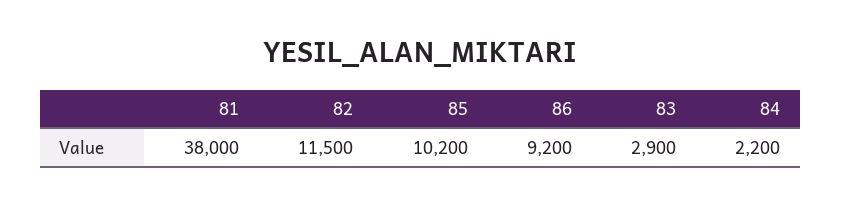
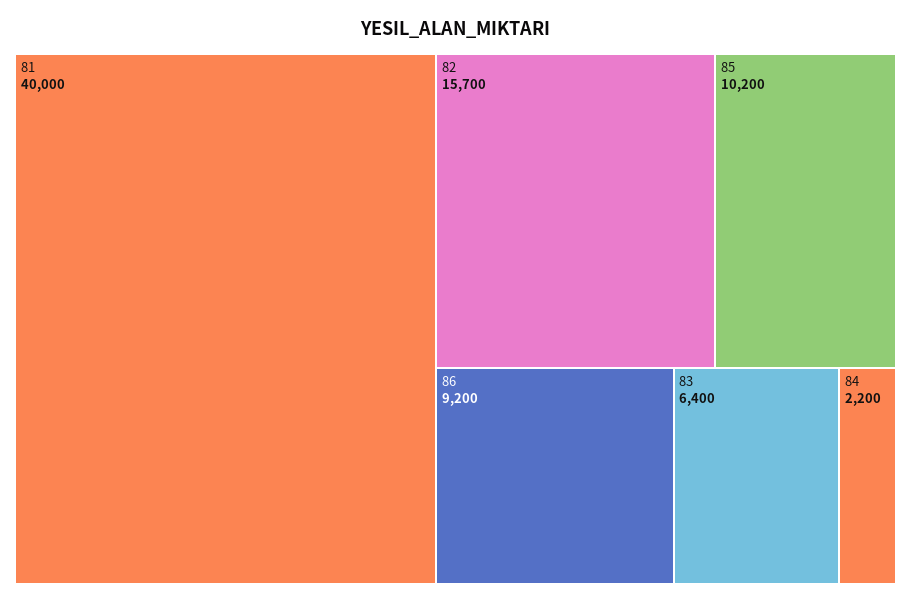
  {
-   "81": 38000,
+   "81": 40000,
-   "82": 11500,
+   "82": 15700,
    "85": 10200,
    "86": 9200,
-   "83": 2900,
+   "83": 6400,
    "84": 2200
  }

